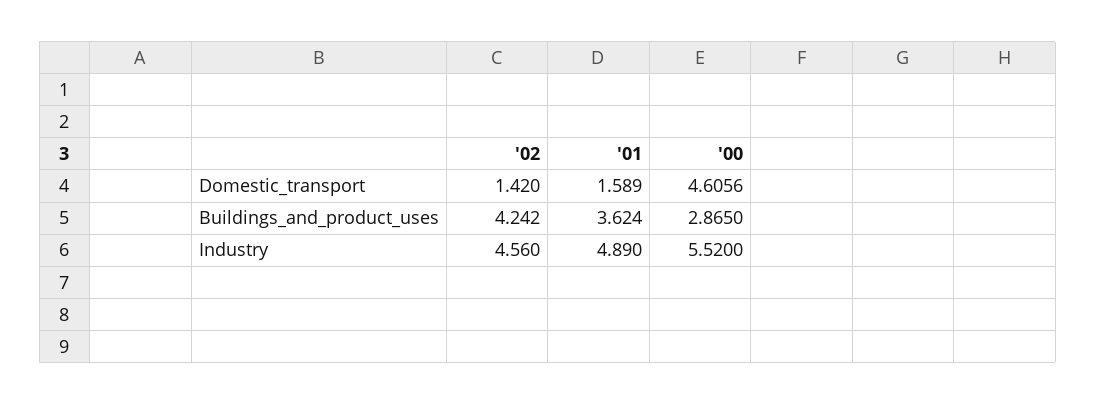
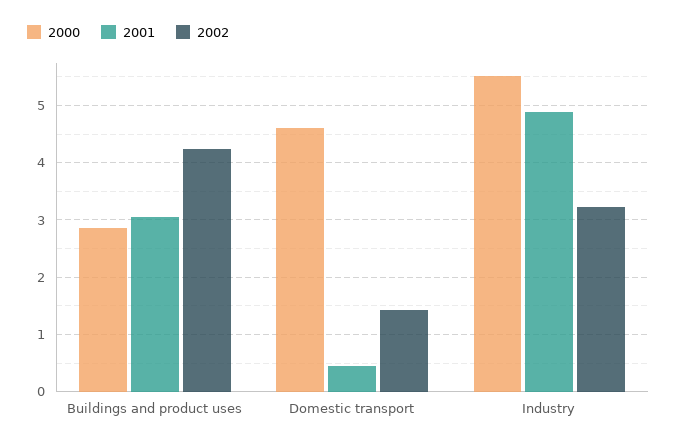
  {
    "'02": {
      "Domestic_transport": 1.42,
      "Buildings_and_product_uses": 4.242,
-     "Industry": 4.56
+     "Industry": 3.2
    },
    "'01": {
-     "Domestic_transport": 1.589,
+     "Domestic_transport": 0.4,
-     "Buildings_and_product_uses": 3.624,
+     "Buildings_and_product_uses": 3,
      "Industry": 4.89
    },
    "'00": {
      "Domestic_transport": 4.6056,
      "Buildings_and_product_uses": 2.865,
      "Industry": 5.52
    }
  }

